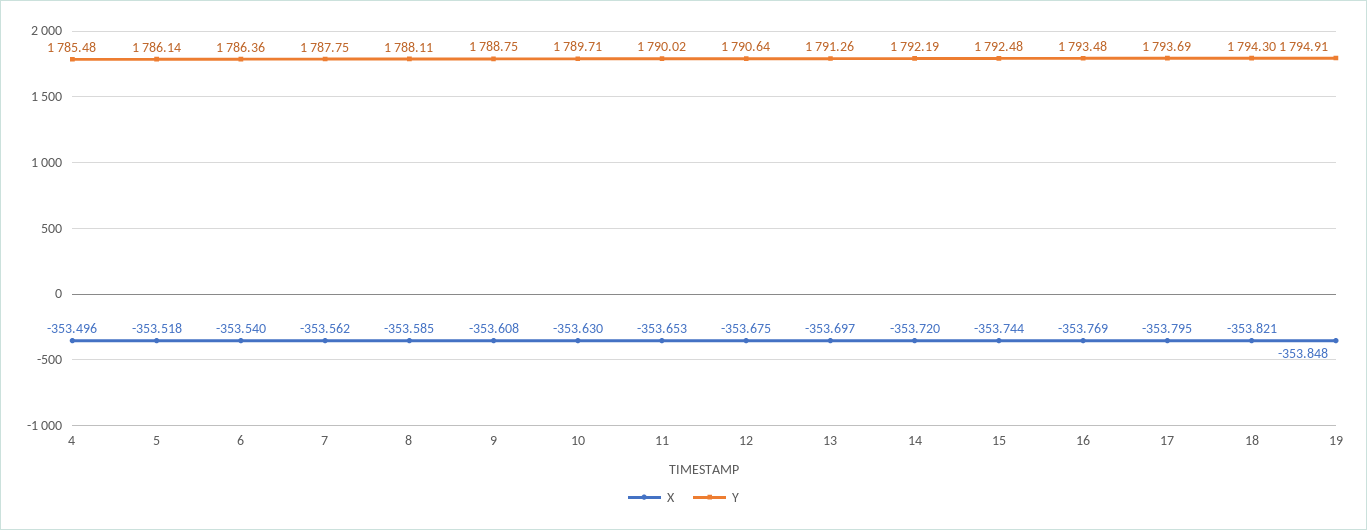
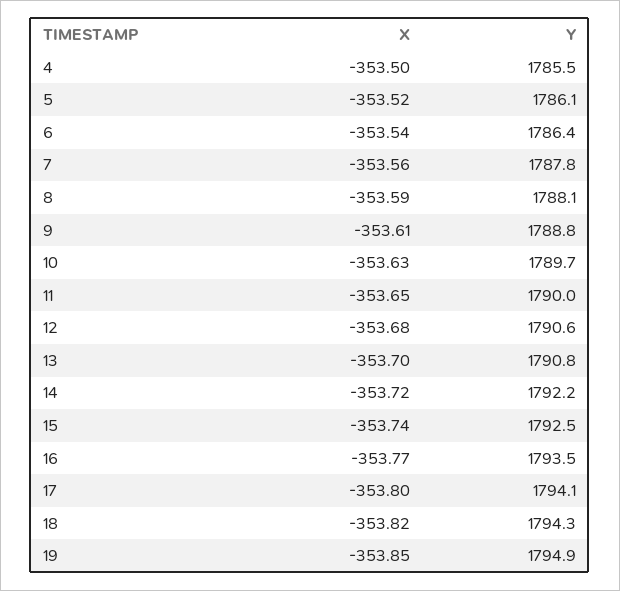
  {
    "X": {
      "4": -353.496,
      "5": -353.518,
      "6": -353.54,
      "7": -353.562,
      "8": -353.585,
      "9": -353.608,
      "10": -353.63,
      "11": -353.653,
      "12": -353.675,
      "13": -353.697,
      "14": -353.72,
      "15": -353.744,
      "16": -353.769,
      "17": -353.795,
      "18": -353.821,
      "19": -353.848
    },
    "Y": {
      "4": 1785.48,
      "5": 1786.14,
      "6": 1786.36,
      "7": 1787.75,
      "8": 1788.11,
      "9": 1788.75,
      "10": 1789.71,
      "11": 1790.02,
      "12": 1790.64,
-     "13": 1791.26,
+     "13": 1790.8,
      "14": 1792.19,
      "15": 1792.48,
      "16": 1793.48,
-     "17": 1793.69,
+     "17": 1794.1,
      "18": 1794.3,
      "19": 1794.91
    }
  }

